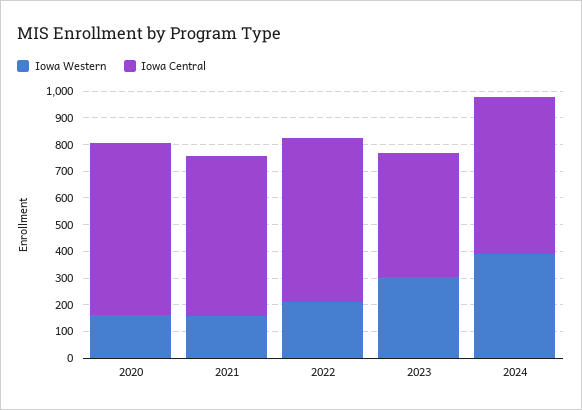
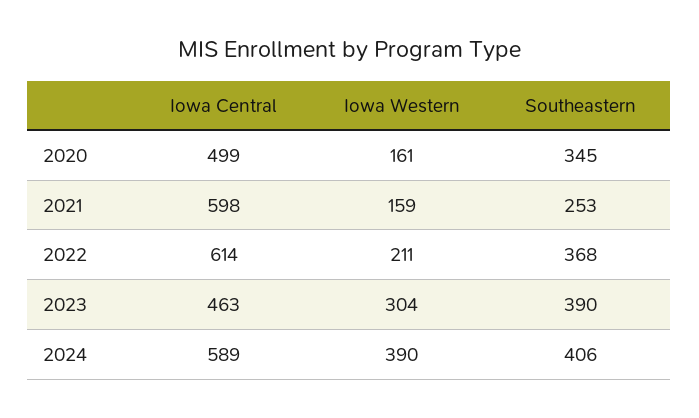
  {
    "Iowa Western": {
      "2020": 161,
      "2021": 159,
      "2022": 211,
      "2023": 304,
      "2024": 390
    },
    "Iowa Central": {
-     "2020": 650,
+     "2020": 499,
      "2021": 598,
      "2022": 614,
      "2023": 463,
      "2024": 589
-   }
+   },
+   "Southeastern": {
+     "2020": 345,
+     "2021": 253,
+     "2022": 368,
+     "2023": 390,
+     "2024": 406
+   }
  }

